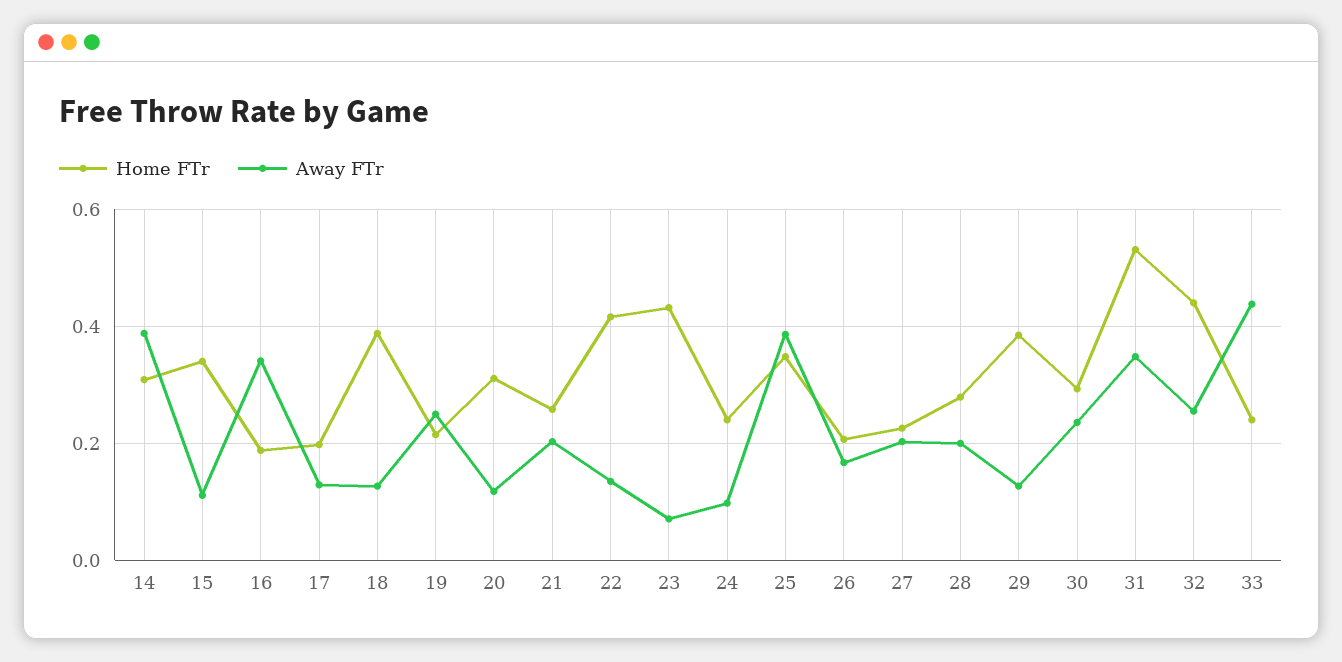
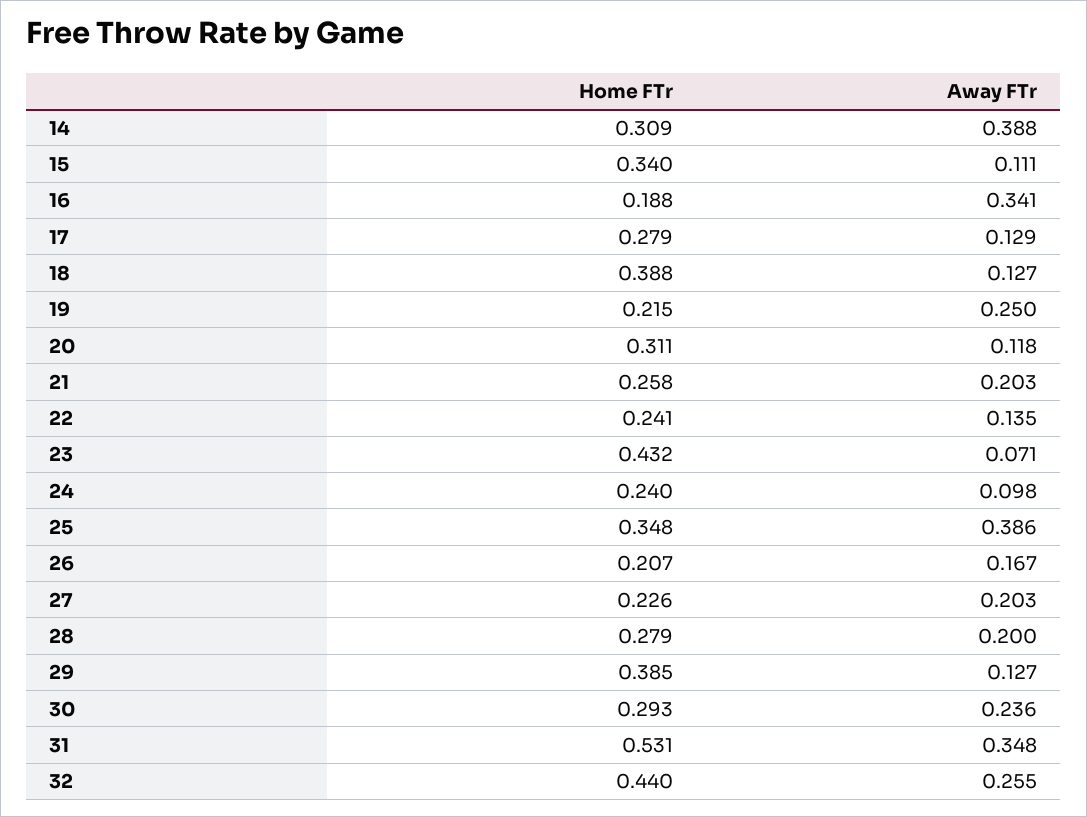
  {
    "Home FTr": {
      "14": 0.309,
      "15": 0.34,
      "16": 0.188,
-     "17": 0.2,
+     "17": 0.279,
      "18": 0.388,
      "19": 0.215,
      "20": 0.311,
      "21": 0.258,
-     "22": 0.42,
+     "22": 0.241,
      "23": 0.432,
      "24": 0.24,
      "25": 0.348,
      "26": 0.207,
      "27": 0.226,
      "28": 0.279,
      "29": 0.385,
      "30": 0.293,
      "31": 0.531,
-     "32": 0.44,
+     "32": 0.44
-     "33": 0.24
    },
    "Away FTr": {
      "14": 0.388,
      "15": 0.111,
      "16": 0.341,
      "17": 0.129,
      "18": 0.127,
      "19": 0.25,
      "20": 0.118,
      "21": 0.203,
      "22": 0.135,
      "23": 0.071,
      "24": 0.098,
      "25": 0.386,
      "26": 0.167,
      "27": 0.203,
      "28": 0.2,
      "29": 0.127,
      "30": 0.236,
      "31": 0.348,
-     "32": 0.255,
+     "32": 0.255
-     "33": 0.44
    }
  }

